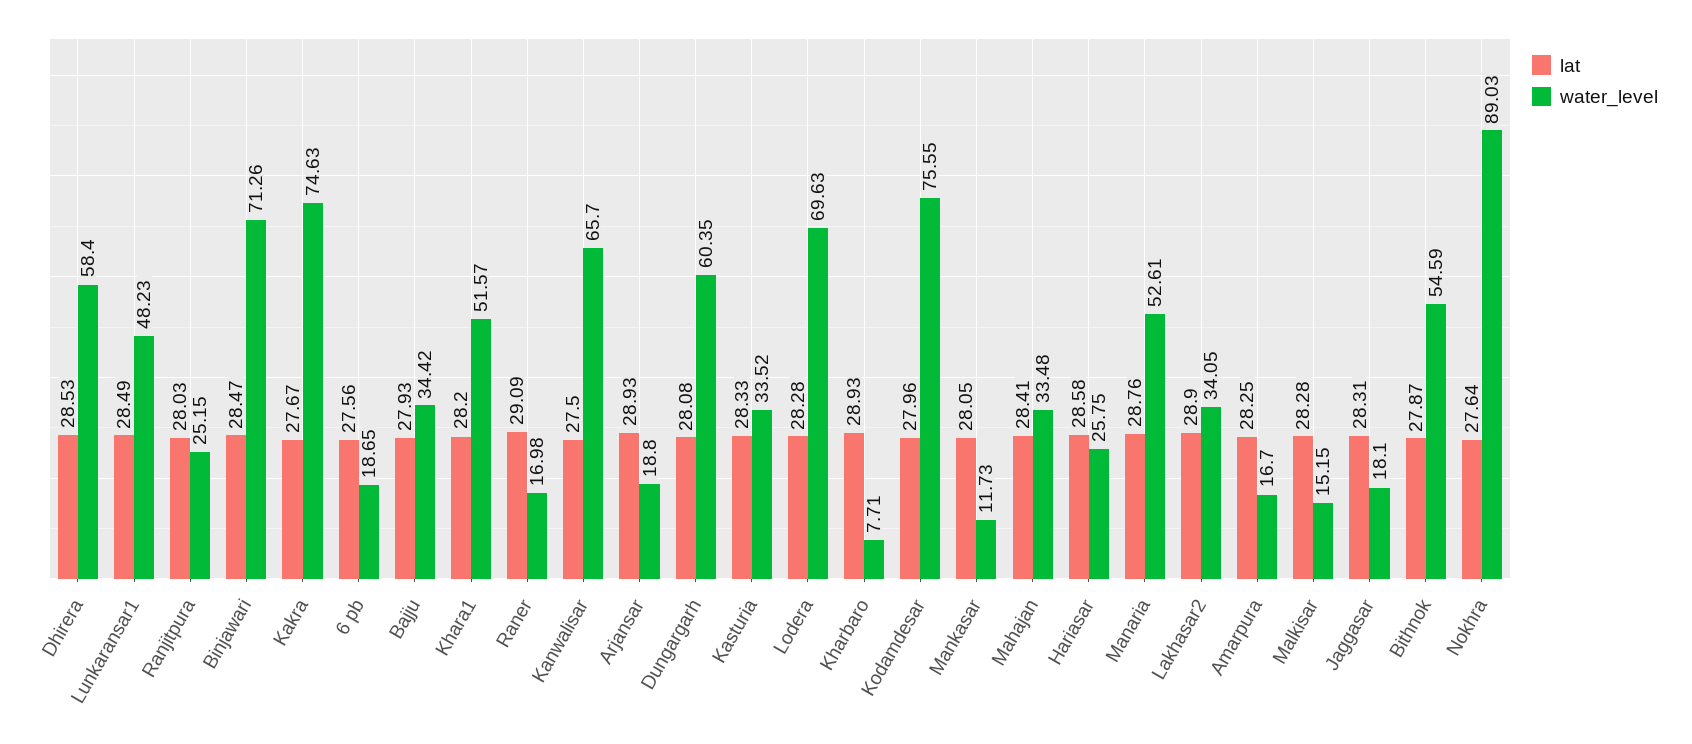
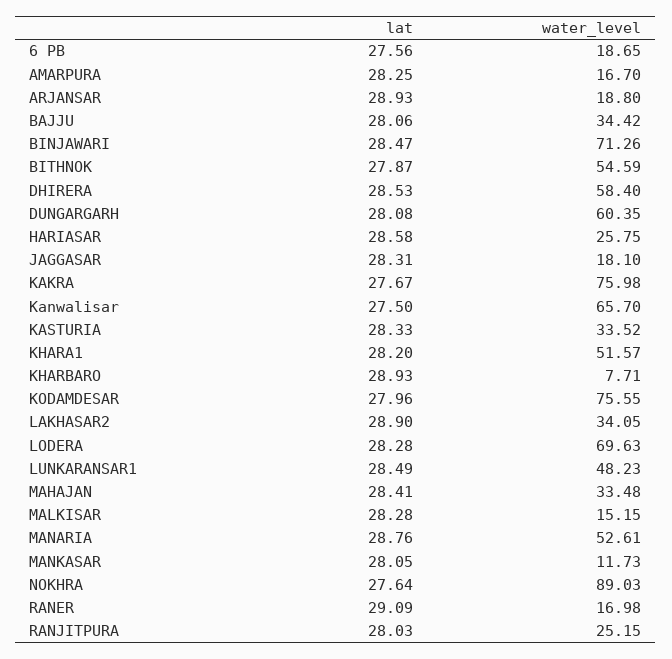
  {
    "lat": {
      "Dhirera": 28.53,
      "Lunkaransar1": 28.49,
      "Ranjitpura": 28.03,
      "Binjawari": 28.47,
      "Kakra": 27.67,
      "6 pb": 27.56,
-     "Bajju": 27.93,
+     "Bajju": 28.06,
      "Khara1": 28.2,
      "Raner": 29.09,
      "Kanwalisar": 27.5,
      "Arjansar": 28.93,
      "Dungargarh": 28.08,
      "Kasturia": 28.33,
      "Lodera": 28.28,
      "Kharbaro": 28.93,
      "Kodamdesar": 27.96,
      "Mankasar": 28.05,
      "Mahajan": 28.41,
      "Hariasar": 28.58,
      "Manaria": 28.76,
      "Lakhasar2": 28.9,
      "Amarpura": 28.25,
      "Malkisar": 28.28,
      "Jaggasar": 28.31,
      "Bithnok": 27.87,
      "Nokhra": 27.64
    },
    "water_level": {
      "Dhirera": 58.4,
      "Lunkaransar1": 48.23,
      "Ranjitpura": 25.15,
      "Binjawari": 71.26,
-     "Kakra": 74.63,
+     "Kakra": 75.98,
      "6 pb": 18.65,
      "Bajju": 34.42,
      "Khara1": 51.57,
      "Raner": 16.98,
      "Kanwalisar": 65.7,
      "Arjansar": 18.8,
      "Dungargarh": 60.35,
      "Kasturia": 33.52,
      "Lodera": 69.63,
      "Kharbaro": 7.71,
      "Kodamdesar": 75.55,
      "Mankasar": 11.73,
      "Mahajan": 33.48,
      "Hariasar": 25.75,
      "Manaria": 52.61,
      "Lakhasar2": 34.05,
      "Amarpura": 16.7,
      "Malkisar": 15.15,
      "Jaggasar": 18.1,
      "Bithnok": 54.59,
      "Nokhra": 89.03
    }
  }

